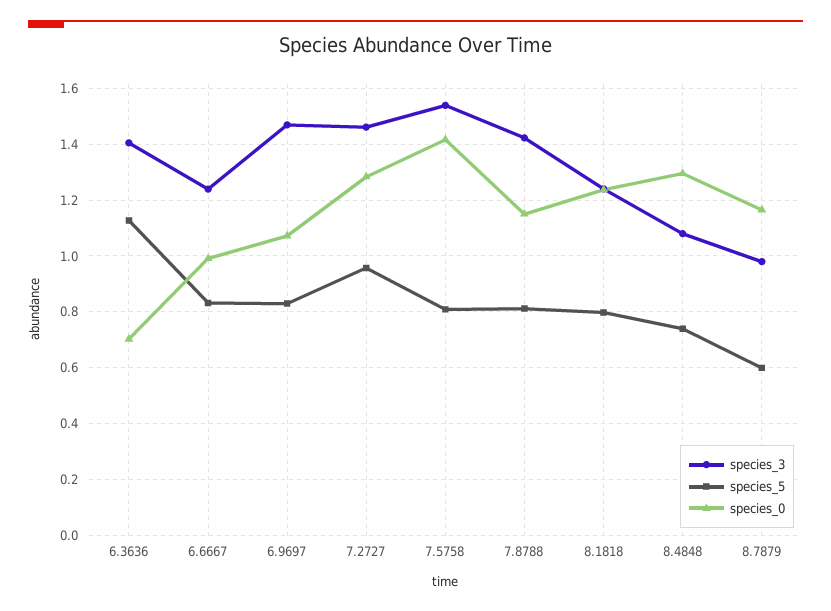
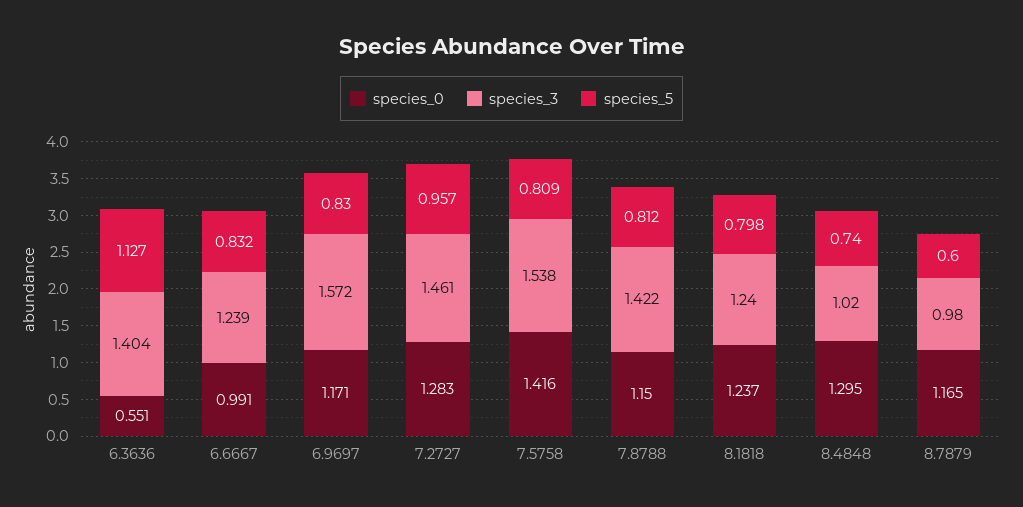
  {
    "species_3": {
      "6.3636": 1.404,
      "6.6667": 1.239,
-     "6.9697": 1.475,
+     "6.9697": 1.572,
      "7.2727": 1.461,
      "7.5758": 1.538,
      "7.8788": 1.422,
      "8.1818": 1.24,
-     "8.4848": 1.075,
+     "8.4848": 1.02,
      "8.7879": 0.98
    },
    "species_5": {
      "6.3636": 1.127,
      "6.6667": 0.832,
      "6.9697": 0.83,
      "7.2727": 0.957,
      "7.5758": 0.809,
      "7.8788": 0.812,
      "8.1818": 0.798,
      "8.4848": 0.74,
      "8.7879": 0.6
    },
    "species_0": {
-     "6.3636": 0.7,
+     "6.3636": 0.551,
      "6.6667": 0.991,
-     "6.9697": 1.075,
+     "6.9697": 1.171,
      "7.2727": 1.283,
      "7.5758": 1.416,
      "7.8788": 1.15,
      "8.1818": 1.237,
      "8.4848": 1.295,
      "8.7879": 1.165
    }
  }

